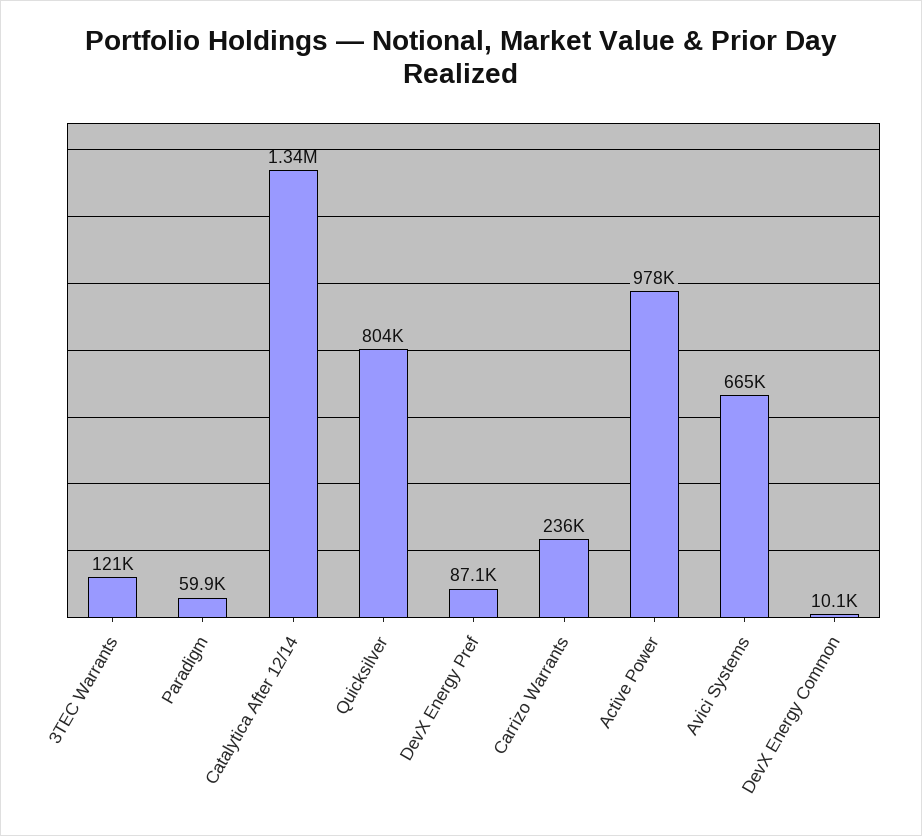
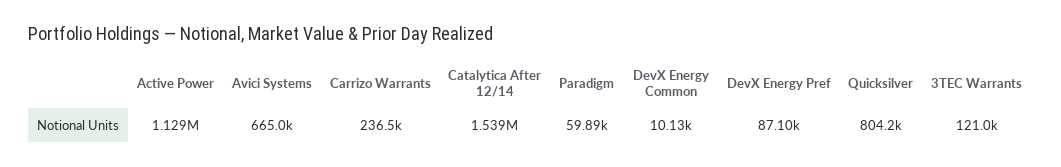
  {
    "3TEC Warrants": 121000,
    "Paradigm": 59890,
-   "Catalytica After 12/14": 1340000,
+   "Catalytica After 12/14": 1539000,
    "Quicksilver": 804200,
    "DevX Energy Pref": 87100,
    "Carrizo Warrants": 236500,
-   "Active Power": 978000,
+   "Active Power": 1129000,
    "Avici Systems": 665000,
    "DevX Energy Common": 10130
  }

